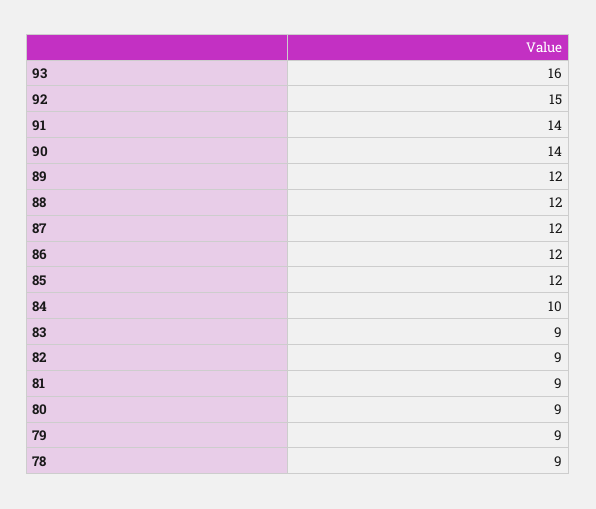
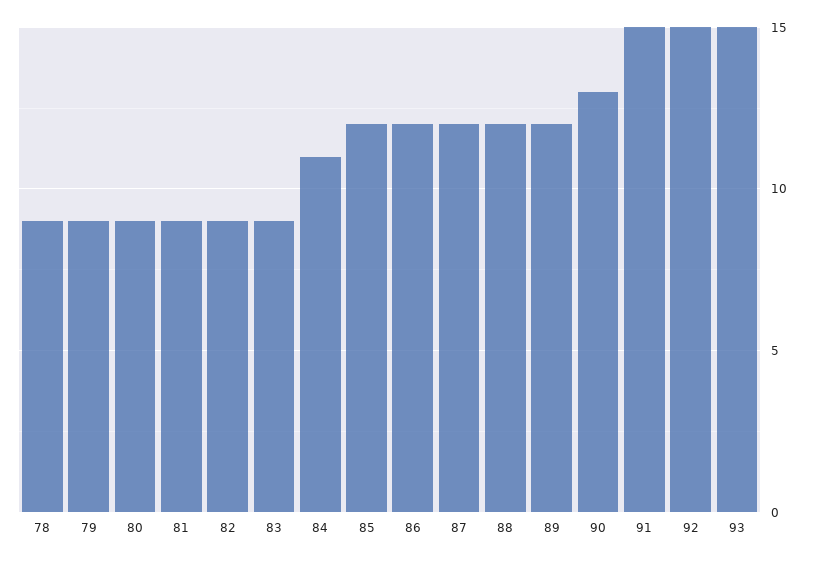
  {
-   "93": 16,
+   "93": 15,
    "92": 15,
-   "91": 14,
+   "91": 15,
-   "90": 14,
+   "90": 13,
    "89": 12,
    "88": 12,
    "87": 12,
    "86": 12,
    "85": 12,
-   "84": 10,
+   "84": 11,
    "83": 9,
    "82": 9,
    "81": 9,
    "80": 9,
    "79": 9,
    "78": 9
  }

